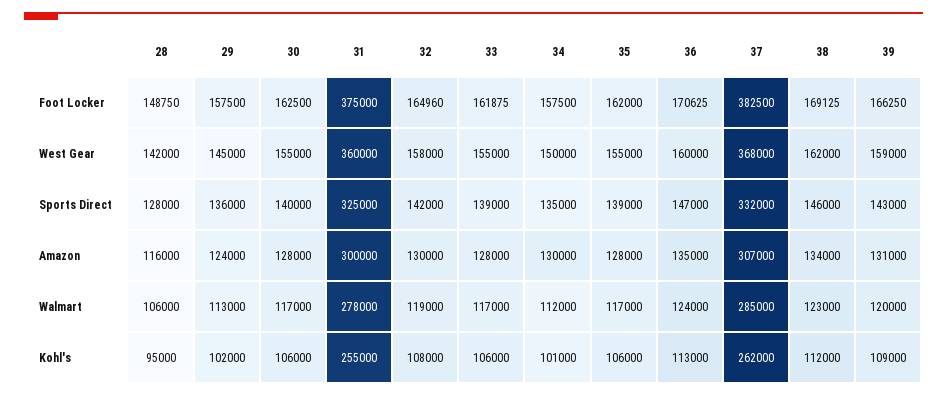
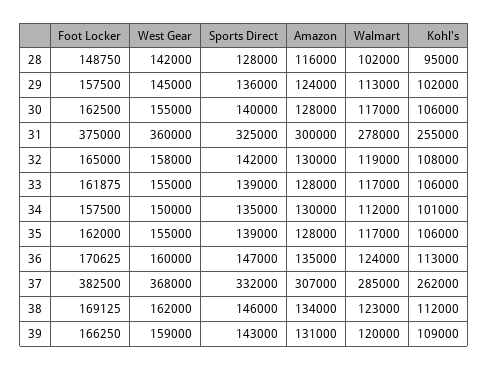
  {
    "28": {
      "Foot Locker": 148750,
      "West Gear": 142000,
      "Sports Direct": 128000,
      "Amazon": 116000,
-     "Walmart": 106000,
+     "Walmart": 102000,
      "Kohl's": 95000
    },
    "29": {
      "Foot Locker": 157500,
      "West Gear": 145000,
      "Sports Direct": 136000,
      "Amazon": 124000,
      "Walmart": 113000,
      "Kohl's": 102000
    },
    "30": {
      "Foot Locker": 162500,
      "West Gear": 155000,
      "Sports Direct": 140000,
      "Amazon": 128000,
      "Walmart": 117000,
      "Kohl's": 106000
    },
    "31": {
      "Foot Locker": 375000,
      "West Gear": 360000,
      "Sports Direct": 325000,
      "Amazon": 300000,
      "Walmart": 278000,
      "Kohl's": 255000
    },
    "32": {
-     "Foot Locker": 164960,
+     "Foot Locker": 165000,
      "West Gear": 158000,
      "Sports Direct": 142000,
      "Amazon": 130000,
      "Walmart": 119000,
      "Kohl's": 108000
    },
    "33": {
      "Foot Locker": 161875,
      "West Gear": 155000,
      "Sports Direct": 139000,
      "Amazon": 128000,
      "Walmart": 117000,
      "Kohl's": 106000
    },
    "34": {
      "Foot Locker": 157500,
      "West Gear": 150000,
      "Sports Direct": 135000,
      "Amazon": 130000,
      "Walmart": 112000,
      "Kohl's": 101000
    },
    "35": {
      "Foot Locker": 162000,
      "West Gear": 155000,
      "Sports Direct": 139000,
      "Amazon": 128000,
      "Walmart": 117000,
      "Kohl's": 106000
    },
    "36": {
      "Foot Locker": 170625,
      "West Gear": 160000,
      "Sports Direct": 147000,
      "Amazon": 135000,
      "Walmart": 124000,
      "Kohl's": 113000
    },
    "37": {
      "Foot Locker": 382500,
      "West Gear": 368000,
      "Sports Direct": 332000,
      "Amazon": 307000,
      "Walmart": 285000,
      "Kohl's": 262000
    },
    "38": {
      "Foot Locker": 169125,
      "West Gear": 162000,
      "Sports Direct": 146000,
      "Amazon": 134000,
      "Walmart": 123000,
      "Kohl's": 112000
    },
    "39": {
      "Foot Locker": 166250,
      "West Gear": 159000,
      "Sports Direct": 143000,
      "Amazon": 131000,
      "Walmart": 120000,
      "Kohl's": 109000
    }
  }

